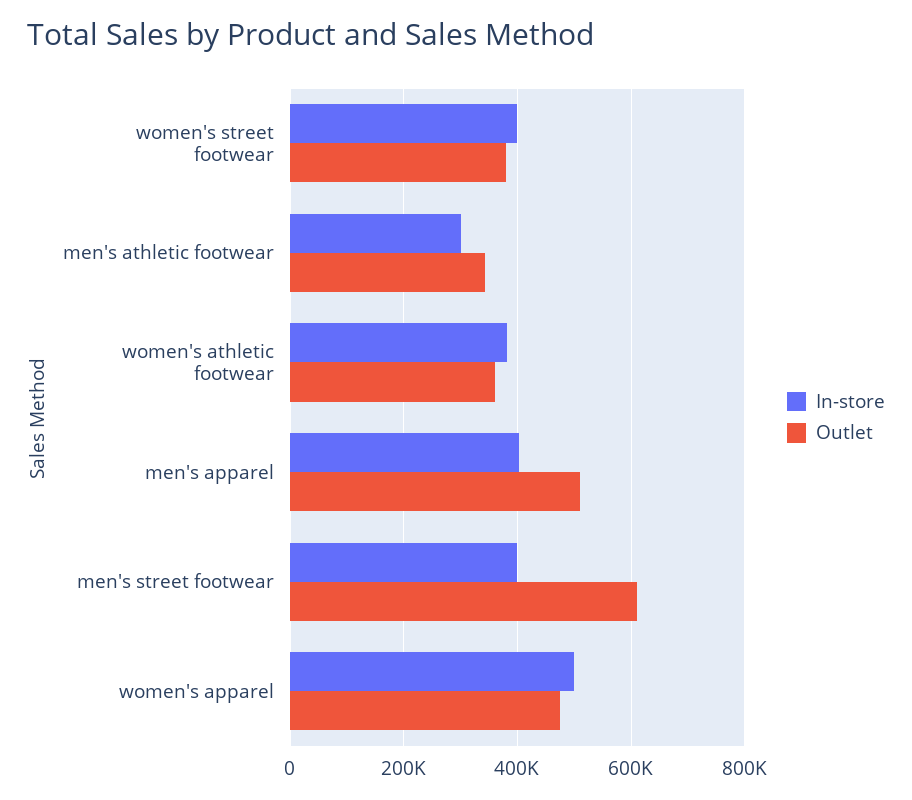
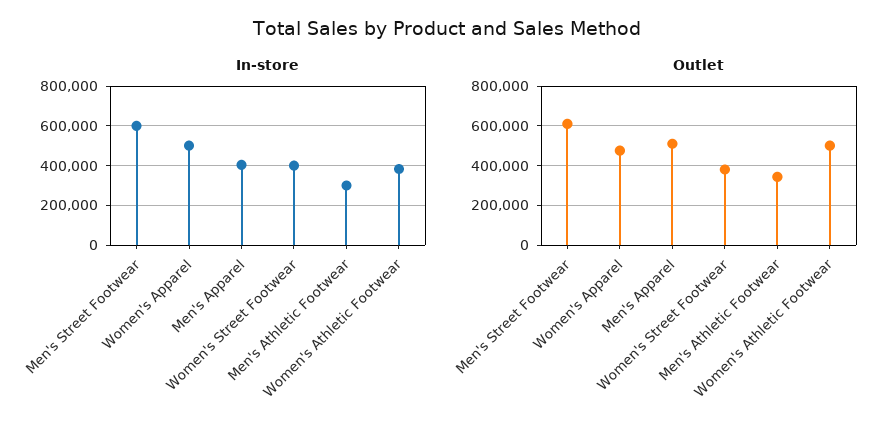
  {
    "In-store": {
      "women's street footwear": 400000,
      "men's athletic footwear": 300000,
      "women's athletic footwear": 380000,
      "men's apparel": 400000,
-     "men's street footwear": 400000,
+     "men's street footwear": 600000,
      "women's apparel": 500000
    },
    "Outlet": {
      "women's street footwear": 380000,
      "men's athletic footwear": 340000,
-     "women's athletic footwear": 360000,
+     "women's athletic footwear": 500000,
      "men's apparel": 520000,
      "men's street footwear": 620000,
      "women's apparel": 480000
    }
  }

